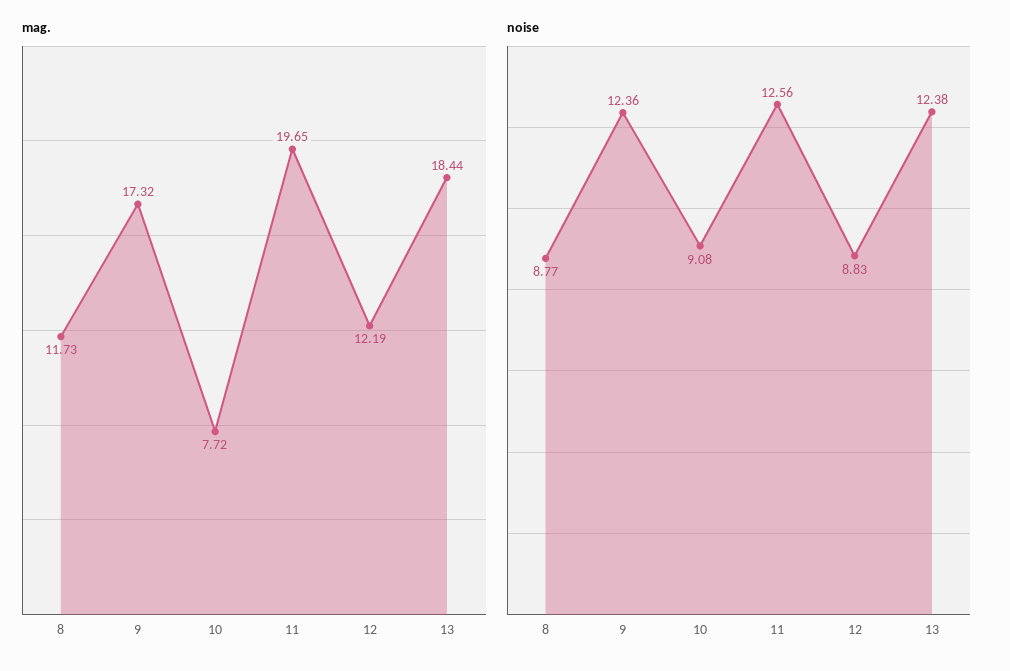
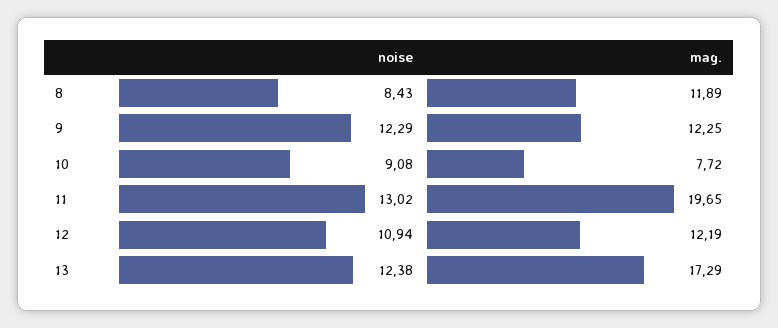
  {
    "mag.": {
-     "8": 11.73,
+     "8": 11.89,
-     "9": 17.32,
+     "9": 12.25,
      "10": 7.72,
      "11": 19.65,
      "12": 12.19,
-     "13": 18.44
+     "13": 17.29
    },
    "noise": {
-     "8": 8.77,
+     "8": 8.43,
-     "9": 12.36,
+     "9": 12.29,
      "10": 9.08,
-     "11": 12.56,
+     "11": 13.02,
-     "12": 8.83,
+     "12": 10.94,
      "13": 12.38
    }
  }

